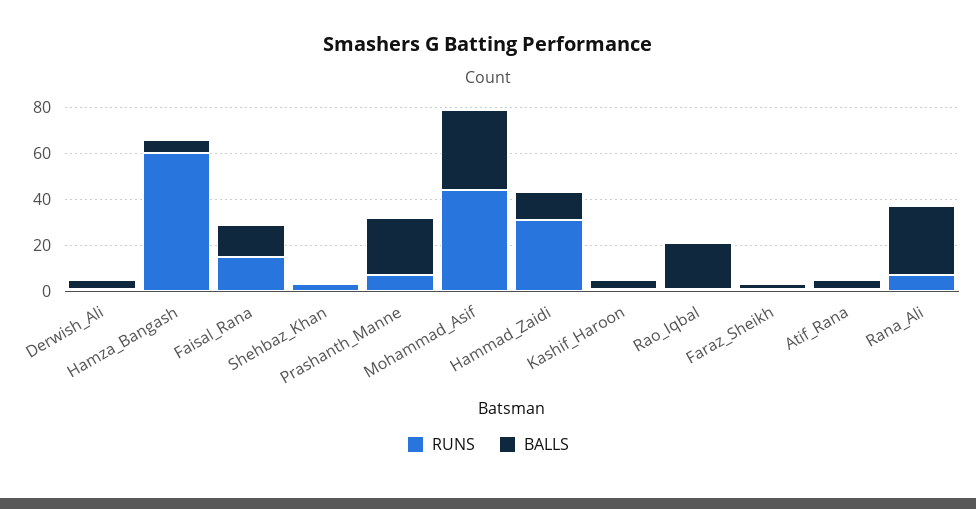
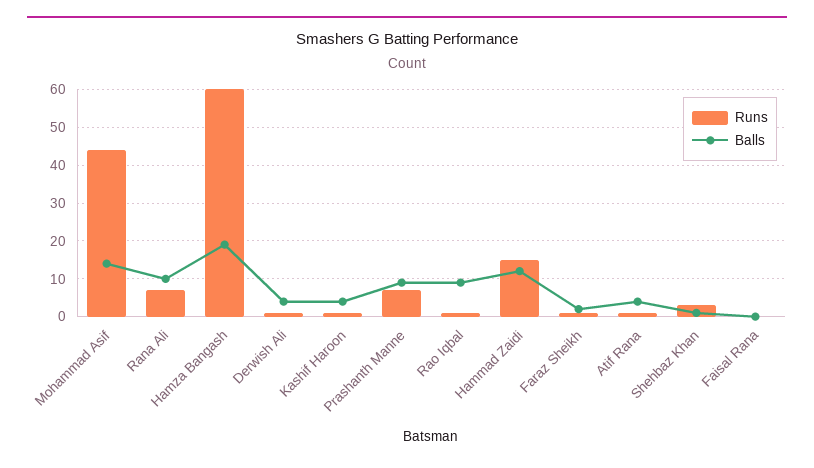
  {
    "RUNS": {
      "Derwish_Ali": 0,
      "Hamza_Bangash": 60,
-     "Faisal_Rana": 15,
+     "Faisal_Rana": 0,
      "Shehbaz_Khan": 5,
      "Prashanth_Manne": 5,
      "Mohammad_Asif": 45,
-     "Hammad_Zaidi": 30,
+     "Hammad_Zaidi": 15,
      "Kashif_Haroon": 0,
      "Rao_Iqbal": 0,
      "Faraz_Sheikh": 0,
      "Atif_Rana": 0,
      "Rana_Ali": 5
    },
    "BALLS": {
      "Derwish_Ali": 5,
-     "Hamza_Bangash": 5,
+     "Hamza_Bangash": 20,
-     "Faisal_Rana": 15,
+     "Faisal_Rana": 0,
      "Shehbaz_Khan": 0,
-     "Prashanth_Manne": 25,
+     "Prashanth_Manne": 10,
-     "Mohammad_Asif": 35,
+     "Mohammad_Asif": 15,
      "Hammad_Zaidi": 10,
      "Kashif_Haroon": 5,
-     "Rao_Iqbal": 20,
+     "Rao_Iqbal": 10,
      "Faraz_Sheikh": 0,
      "Atif_Rana": 5,
-     "Rana_Ali": 30
+     "Rana_Ali": 10
    }
  }

